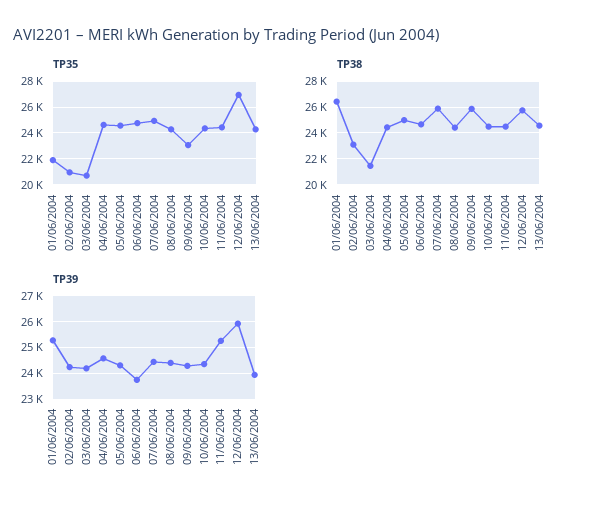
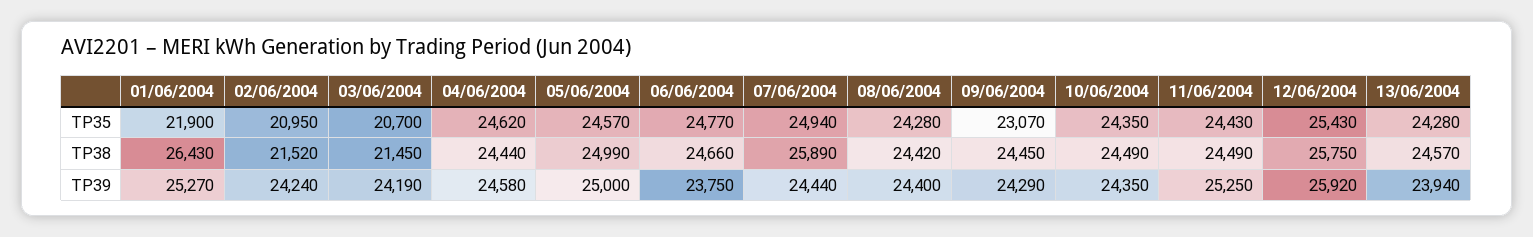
  {
    "TP35": {
      "01/06/2004": 21900,
      "02/06/2004": 20950,
      "03/06/2004": 20700,
      "04/06/2004": 24620,
      "05/06/2004": 24570,
      "06/06/2004": 24770,
      "07/06/2004": 24940,
      "08/06/2004": 24280,
      "09/06/2004": 23070,
      "10/06/2004": 24350,
      "11/06/2004": 24430,
-     "12/06/2004": 27000,
+     "12/06/2004": 25430,
      "13/06/2004": 24280
    },
    "TP38": {
      "01/06/2004": 26430,
-     "02/06/2004": 23000,
+     "02/06/2004": 21520,
      "03/06/2004": 21450,
      "04/06/2004": 24440,
      "05/06/2004": 24990,
      "06/06/2004": 24660,
      "07/06/2004": 25890,
      "08/06/2004": 24420,
-     "09/06/2004": 26000,
+     "09/06/2004": 24450,
      "10/06/2004": 24490,
      "11/06/2004": 24490,
      "12/06/2004": 25750,
      "13/06/2004": 24570
    },
    "TP39": {
      "01/06/2004": 25270,
      "02/06/2004": 24240,
      "03/06/2004": 24190,
      "04/06/2004": 24580,
-     "05/06/2004": 24250,
+     "05/06/2004": 25000,
      "06/06/2004": 23750,
      "07/06/2004": 24440,
      "08/06/2004": 24400,
      "09/06/2004": 24290,
      "10/06/2004": 24350,
      "11/06/2004": 25250,
      "12/06/2004": 25920,
      "13/06/2004": 23940
    }
  }

